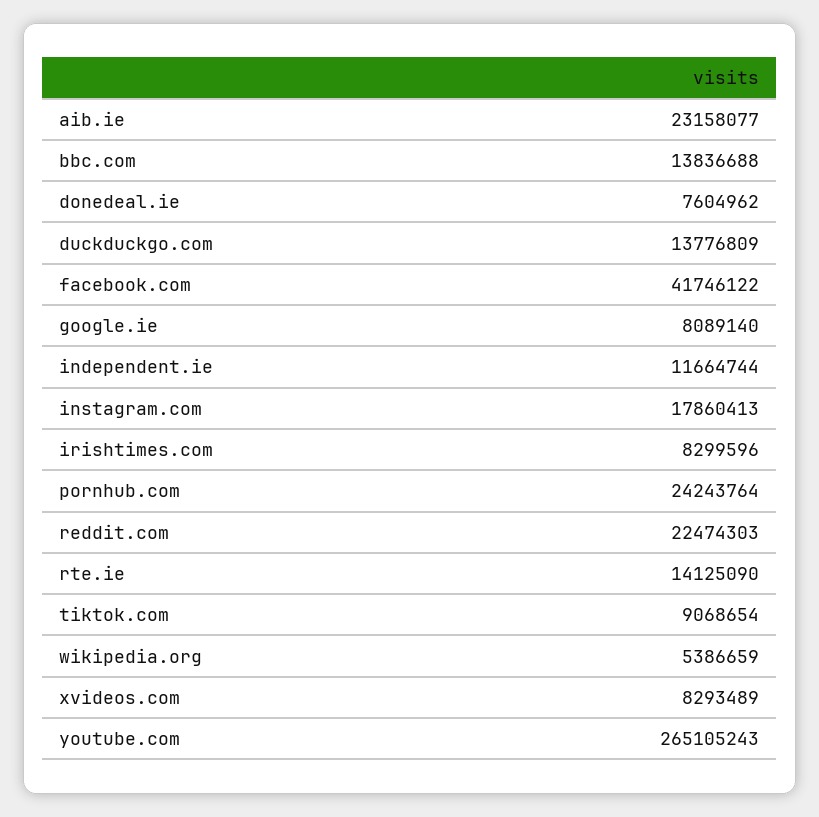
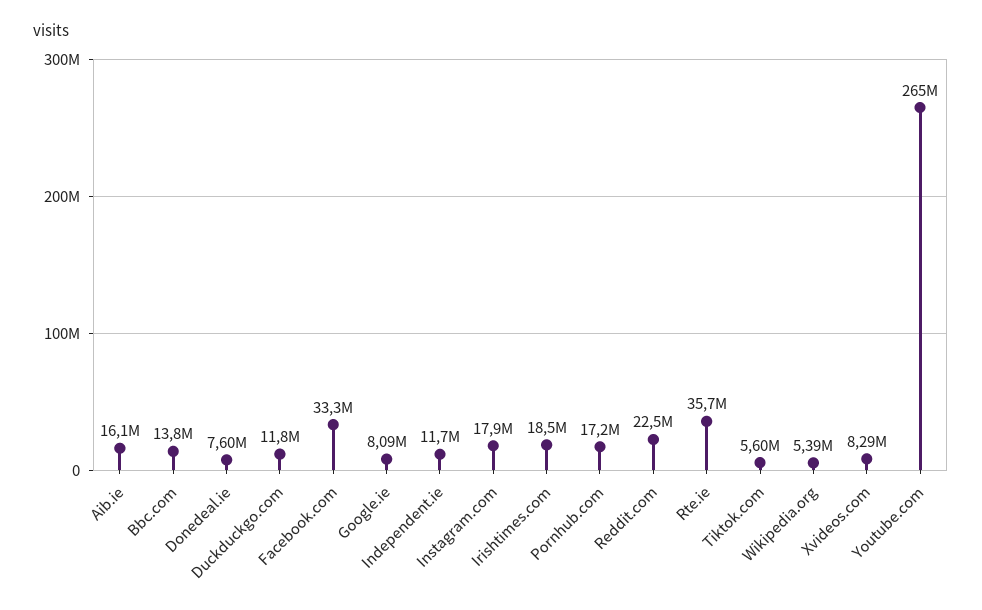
  {
-   "aib.ie": 23158077,
+   "aib.ie": 16100000,
    "bbc.com": 13836688,
    "donedeal.ie": 7604962,
-   "duckduckgo.com": 13776809,
+   "duckduckgo.com": 11800000,
-   "facebook.com": 41746122,
+   "facebook.com": 33300000,
    "google.ie": 8089140,
    "independent.ie": 11664744,
    "instagram.com": 17860413,
-   "irishtimes.com": 8299596,
+   "irishtimes.com": 18500000,
-   "pornhub.com": 24243764,
+   "pornhub.com": 17200000,
    "reddit.com": 22474303,
-   "rte.ie": 14125090,
+   "rte.ie": 35700000,
-   "tiktok.com": 9068654,
+   "tiktok.com": 5600000,
    "wikipedia.org": 5386659,
    "xvideos.com": 8293489,
    "youtube.com": 265105243
  }

